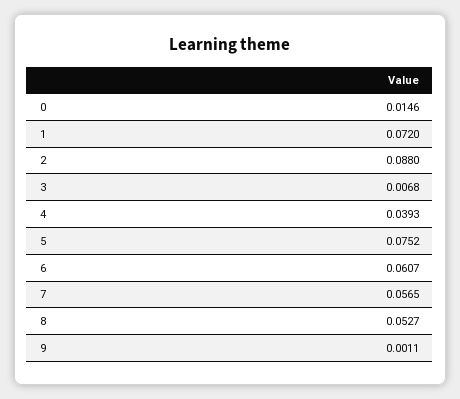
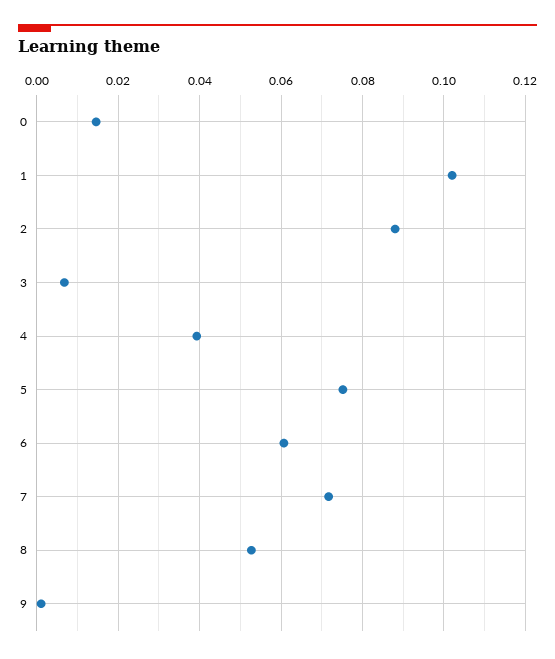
  {
    "0": 0.0146,
-   "1": 0.072,
+   "1": 0.102,
    "2": 0.088,
    "3": 0.0068,
    "4": 0.0393,
    "5": 0.0752,
    "6": 0.0607,
-   "7": 0.0565,
+   "7": 0.072,
    "8": 0.0527,
    "9": 0.0011
  }

